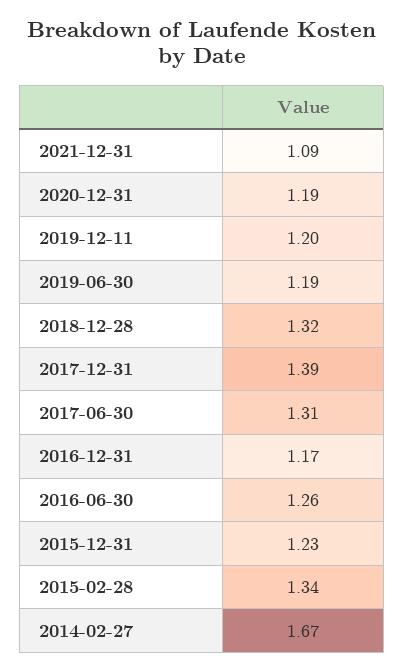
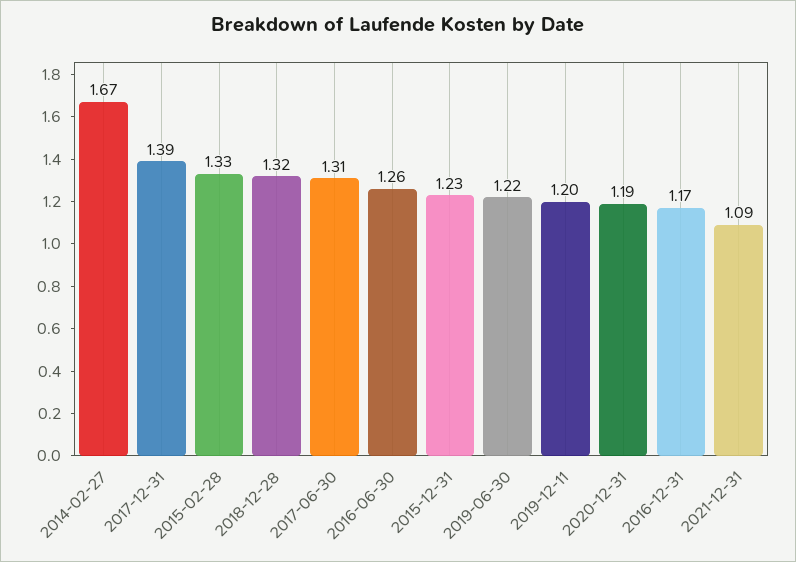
  {
    "2021-12-31": 1.09,
    "2020-12-31": 1.19,
    "2019-12-11": 1.2,
-   "2019-06-30": 1.19,
+   "2019-06-30": 1.22,
    "2018-12-28": 1.32,
    "2017-12-31": 1.39,
    "2017-06-30": 1.31,
    "2016-12-31": 1.17,
    "2016-06-30": 1.26,
    "2015-12-31": 1.23,
-   "2015-02-28": 1.34,
+   "2015-02-28": 1.33,
    "2014-02-27": 1.67
  }

